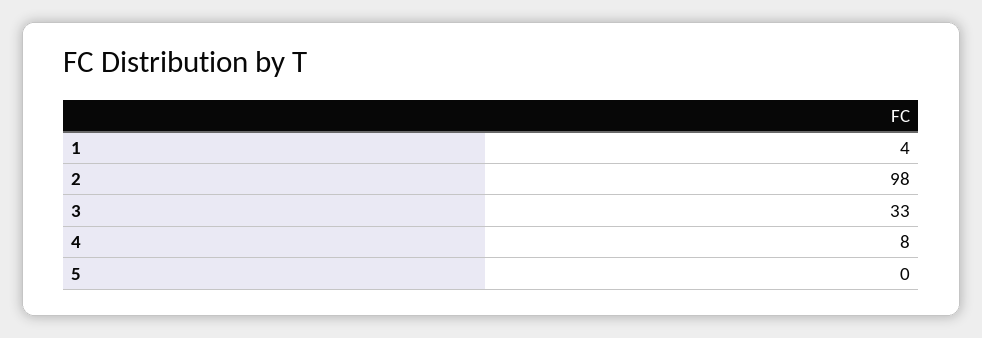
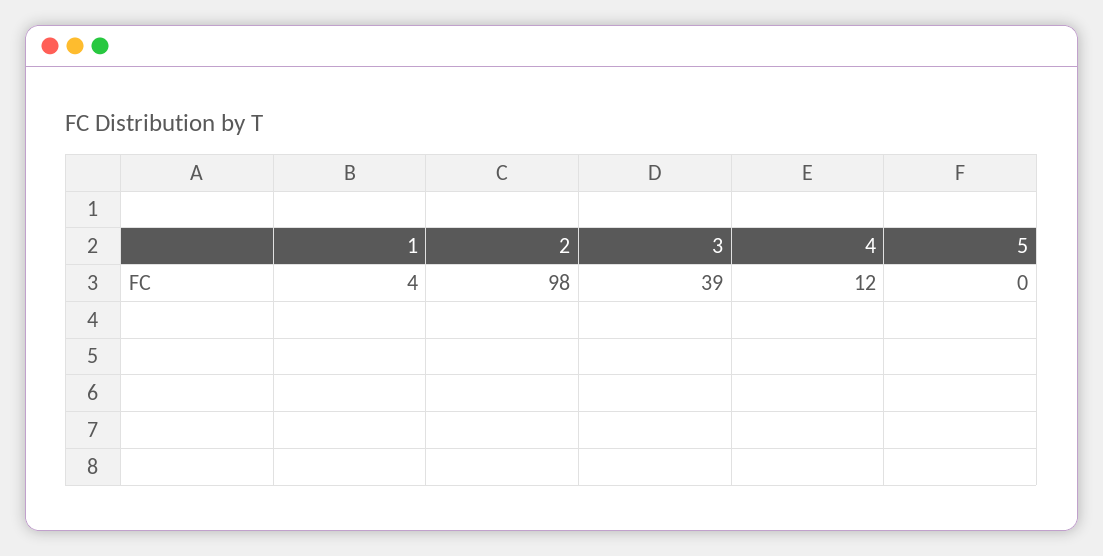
  {
    "1": 4,
    "2": 98,
-   "3": 33,
+   "3": 39,
-   "4": 8,
+   "4": 12,
    "5": 0
  }

